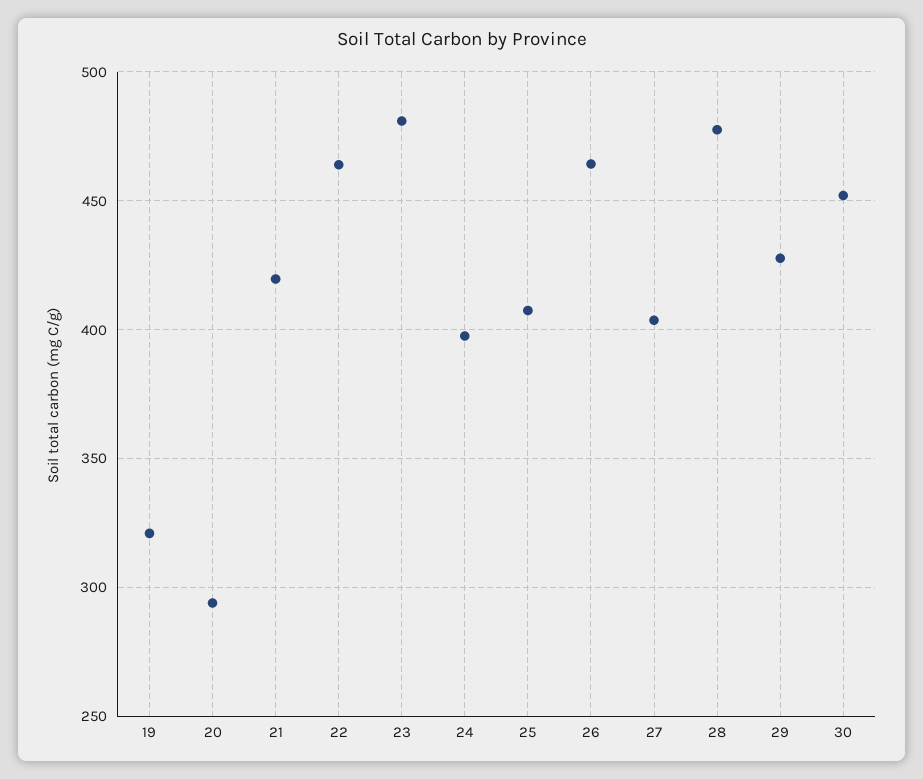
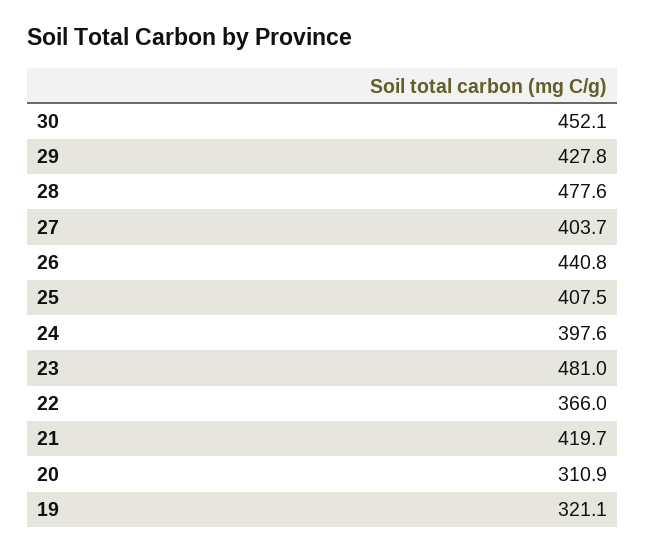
  {
    "19": 321.1,
-   "20": 295,
+   "20": 310.9,
    "21": 419.7,
-   "22": 465,
+   "22": 366,
    "23": 481,
    "24": 397.6,
    "25": 407.5,
-   "26": 465,
+   "26": 440.8,
    "27": 403.7,
    "28": 477.6,
    "29": 427.8,
    "30": 452.1
  }

